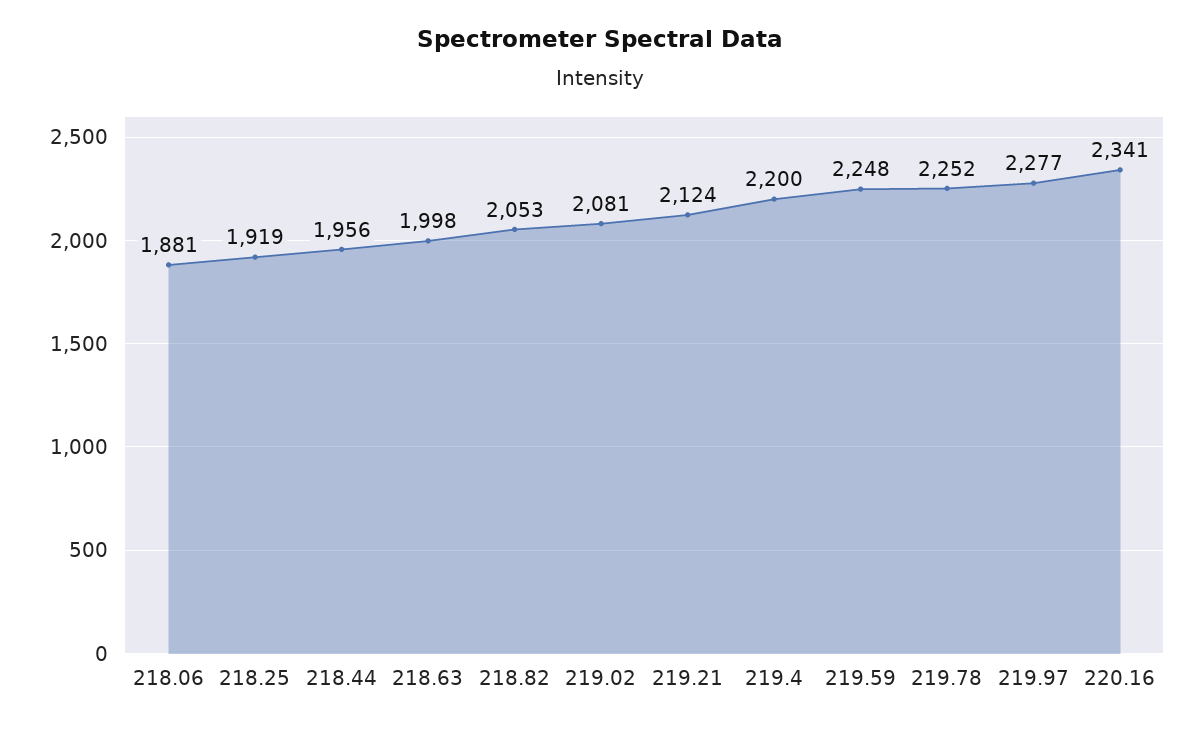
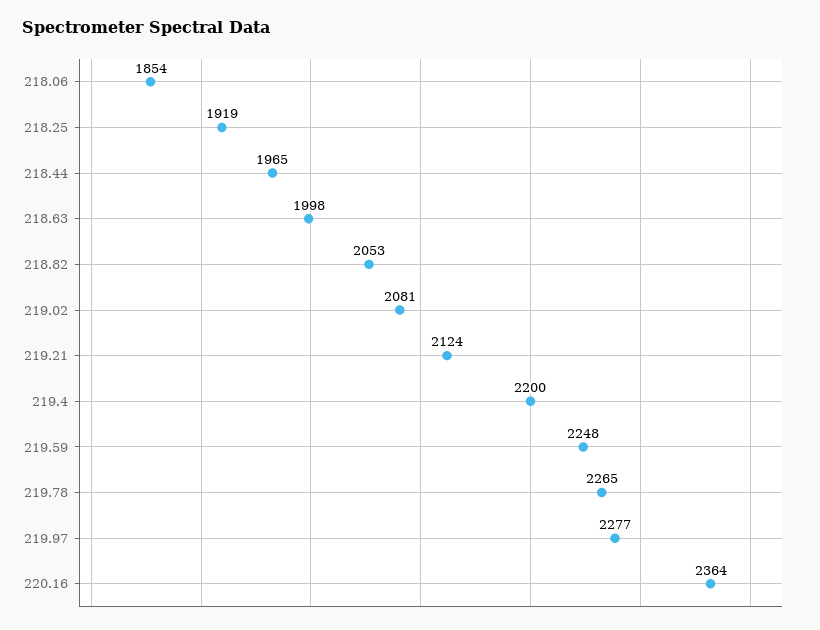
  {
-   "218.06": 1881,
+   "218.06": 1854,
    "218.25": 1919,
-   "218.44": 1956,
+   "218.44": 1965,
    "218.63": 1998,
    "218.82": 2053,
    "219.02": 2081,
    "219.21": 2124,
    "219.4": 2200,
    "219.59": 2248,
-   "219.78": 2252,
+   "219.78": 2265,
    "219.97": 2277,
-   "220.16": 2341
+   "220.16": 2364
  }

